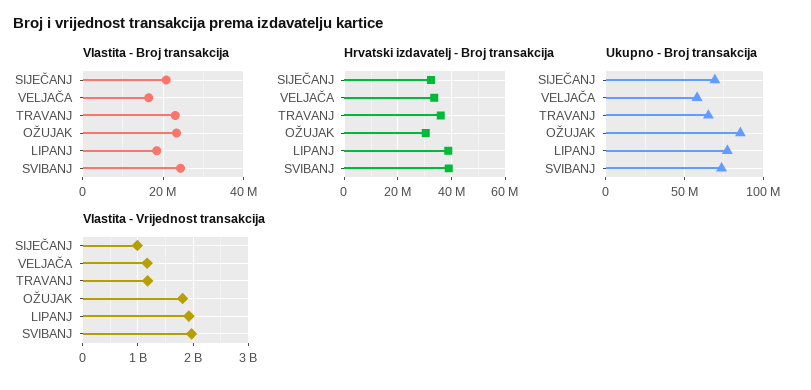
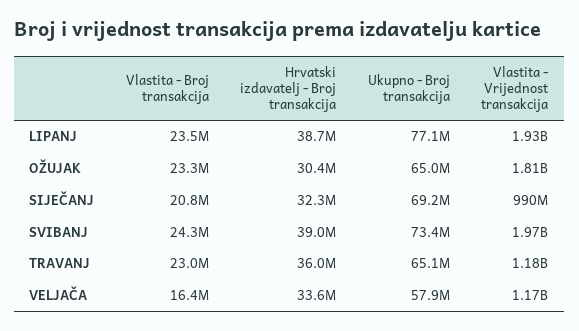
  {
    "Vlastita - Broj transakcija": {
      "SIJEČANJ": 20800000,
      "VELJAČA": 16400000,
      "TRAVANJ": 23000000,
      "OŽUJAK": 23300000,
-     "LIPANJ": 18000000,
+     "LIPANJ": 23500000,
      "SVIBANJ": 24300000
    },
    "Hrvatski izdavatelj - Broj transakcija": {
      "SIJEČANJ": 32300000,
      "VELJAČA": 33600000,
      "TRAVANJ": 36000000,
      "OŽUJAK": 30400000,
      "LIPANJ": 38700000,
      "SVIBANJ": 39000000
    },
    "Ukupno - Broj transakcija": {
      "SIJEČANJ": 69200000,
      "VELJAČA": 57900000,
      "TRAVANJ": 65100000,
-     "OŽUJAK": 85000000,
+     "OŽUJAK": 65000000,
      "LIPANJ": 77100000,
      "SVIBANJ": 73400000
    },
    "Vlastita - Vrijednost transakcija": {
      "SIJEČANJ": 990000000,
      "VELJAČA": 1170000000,
      "TRAVANJ": 1180000000,
      "OŽUJAK": 1810000000,
      "LIPANJ": 1930000000,
      "SVIBANJ": 1970000000
    }
  }

